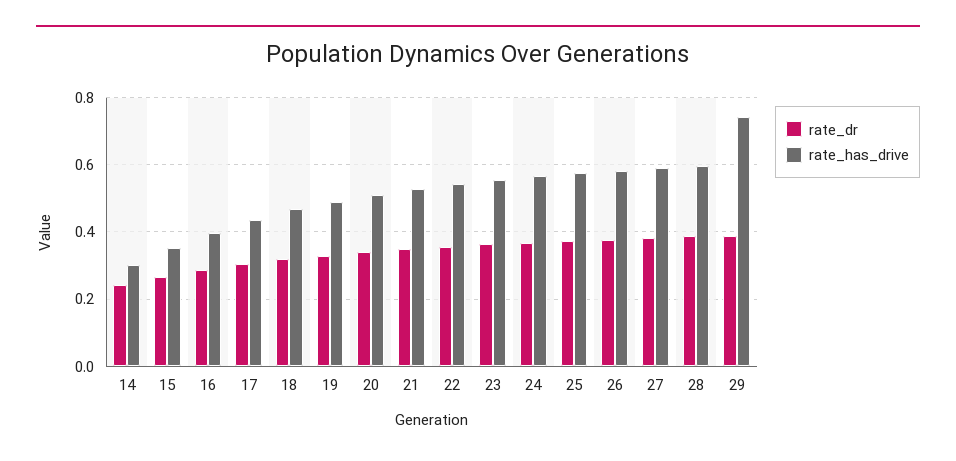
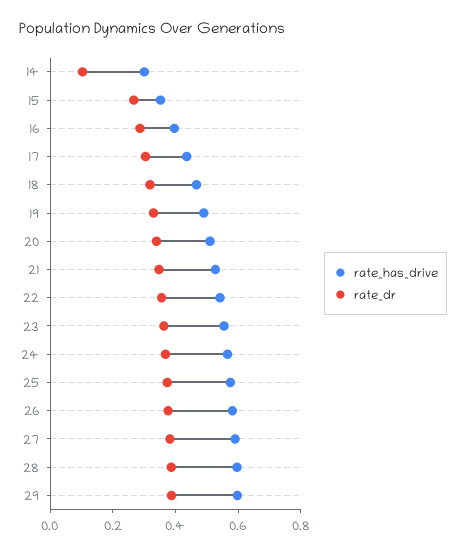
  {
    "rate_dr": {
-     "14": 0.24,
+     "14": 0.1,
      "15": 0.26,
      "16": 0.28,
      "17": 0.3,
      "18": 0.32,
      "19": 0.34,
      "20": 0.34,
      "21": 0.34,
      "22": 0.36,
      "23": 0.36,
      "24": 0.36,
      "25": 0.38,
      "26": 0.38,
      "27": 0.38,
      "28": 0.38,
      "29": 0.38
    },
    "rate_has_drive": {
      "14": 0.3,
      "15": 0.36,
      "16": 0.4,
      "17": 0.44,
      "18": 0.46,
      "19": 0.5,
      "20": 0.52,
      "21": 0.52,
      "22": 0.54,
      "23": 0.56,
      "24": 0.56,
      "25": 0.58,
      "26": 0.58,
      "27": 0.6,
      "28": 0.6,
-     "29": 0.74
+     "29": 0.6
    }
  }

